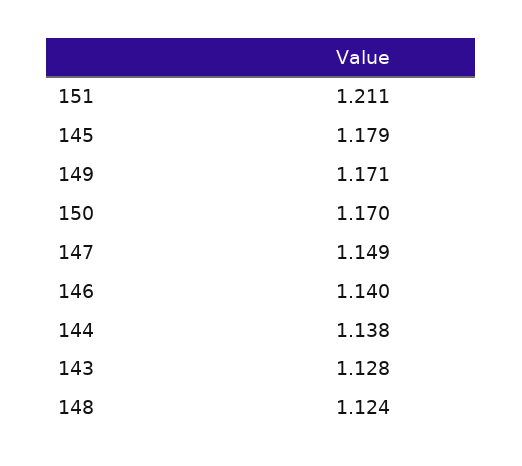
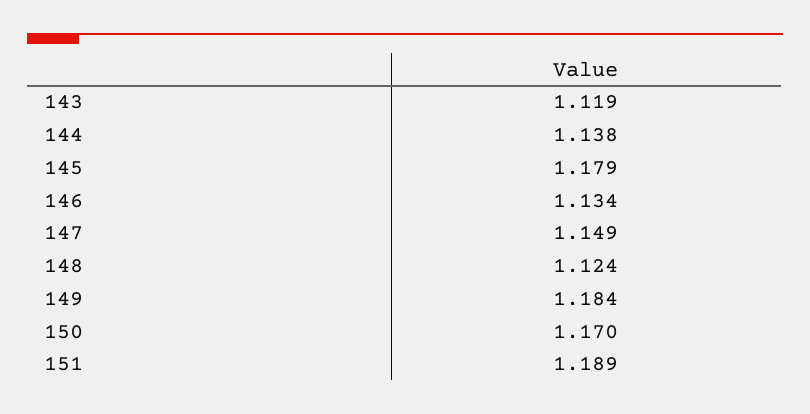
  {
-   "151": 1.211,
+   "151": 1.189,
    "145": 1.179,
-   "149": 1.171,
+   "149": 1.184,
    "150": 1.17,
    "147": 1.149,
-   "146": 1.14,
+   "146": 1.134,
    "144": 1.138,
-   "143": 1.128,
+   "143": 1.119,
    "148": 1.124
  }

